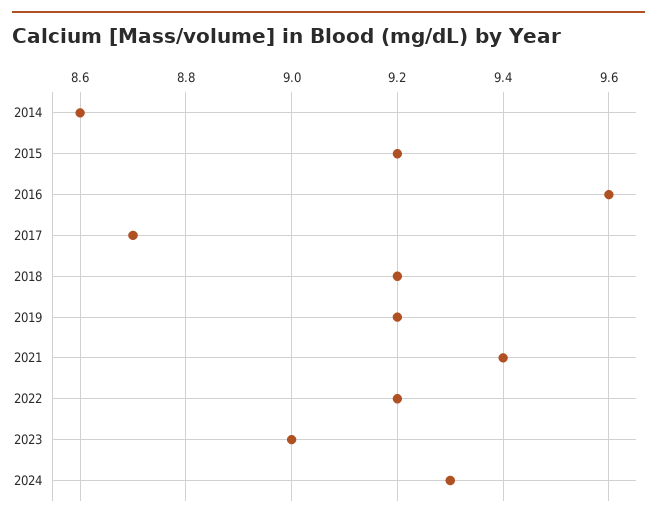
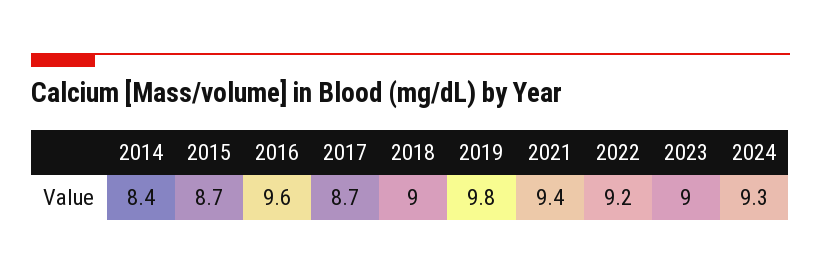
  {
-   "2014": 8.6,
+   "2014": 8.4,
-   "2015": 9.2,
+   "2015": 8.7,
    "2016": 9.6,
    "2017": 8.7,
-   "2018": 9.2,
+   "2018": 9,
-   "2019": 9.2,
+   "2019": 9.8,
    "2021": 9.4,
    "2022": 9.2,
    "2023": 9,
    "2024": 9.3
  }

